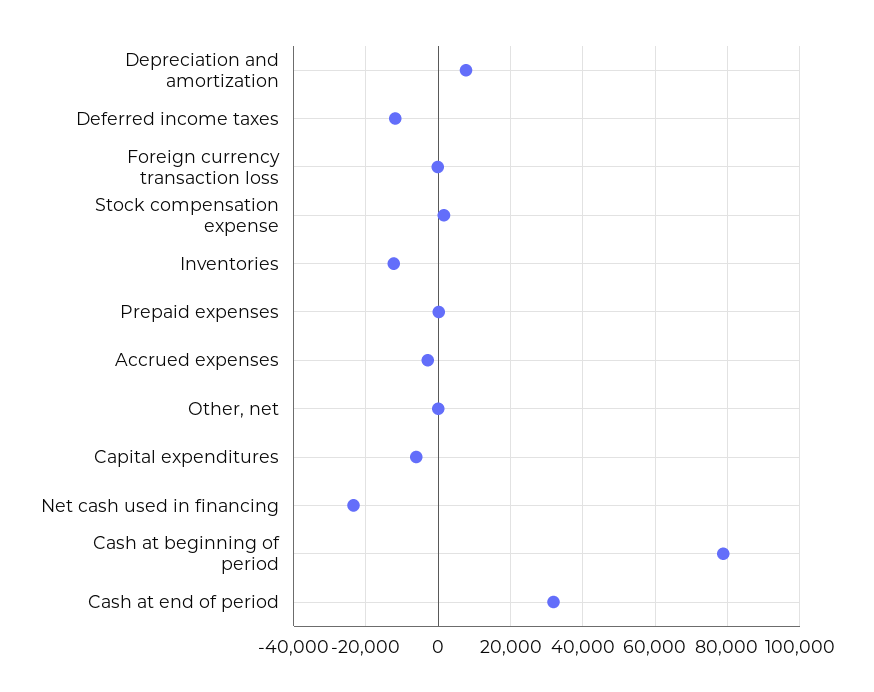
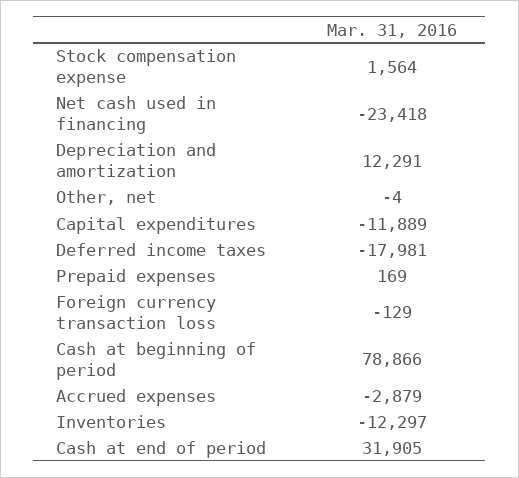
  {
-   "Depreciation and amortization": 8000,
+   "Depreciation and amortization": 12291,
-   "Deferred income taxes": -12000,
+   "Deferred income taxes": -17981,
    "Foreign currency transaction loss": -129,
    "Stock compensation expense": 1564,
    "Inventories": -12297,
    "Prepaid expenses": 169,
    "Accrued expenses": -2879,
    "Other, net": -4,
-   "Capital expenditures": -6000,
+   "Capital expenditures": -11889,
    "Net cash used in financing": -23418,
    "Cash at beginning of period": 78866,
    "Cash at end of period": 31905
  }

